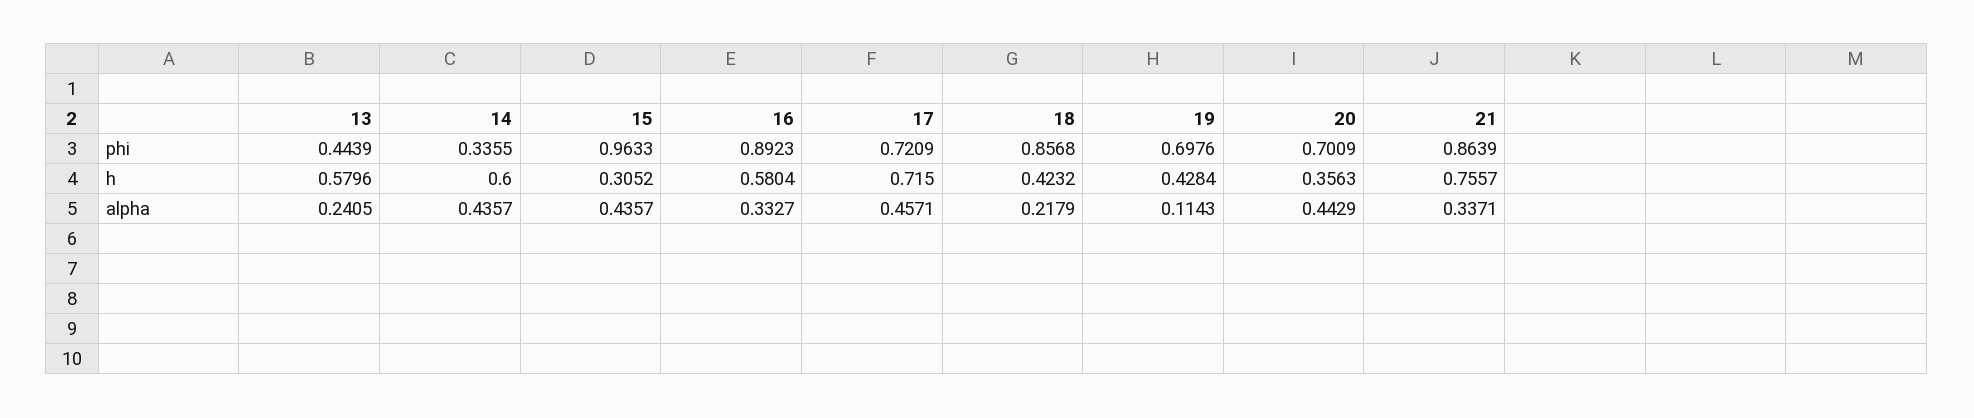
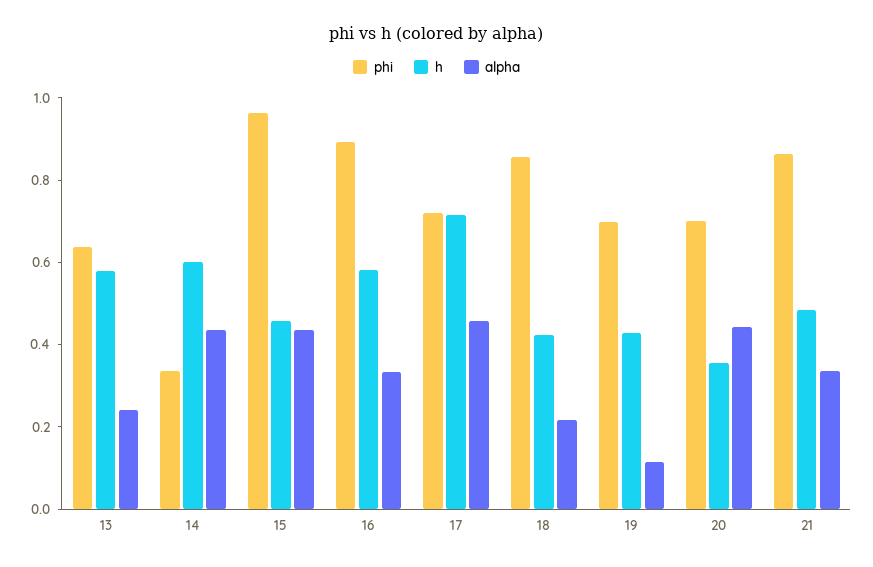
  {
    "phi": {
-     "13": 0.4439,
+     "13": 0.65,
      "14": 0.3355,
      "15": 0.9633,
      "16": 0.8923,
      "17": 0.7209,
      "18": 0.8568,
      "19": 0.6976,
      "20": 0.7009,
      "21": 0.8639
    },
    "h": {
      "13": 0.5796,
      "14": 0.6,
-     "15": 0.3052,
+     "15": 0.45,
      "16": 0.5804,
      "17": 0.715,
      "18": 0.4232,
      "19": 0.4284,
      "20": 0.3563,
-     "21": 0.7557
+     "21": 0.5
    },
    "alpha": {
      "13": 0.2405,
      "14": 0.4357,
      "15": 0.4357,
      "16": 0.3327,
      "17": 0.4571,
      "18": 0.2179,
      "19": 0.1143,
      "20": 0.4429,
      "21": 0.3371
    }
  }

